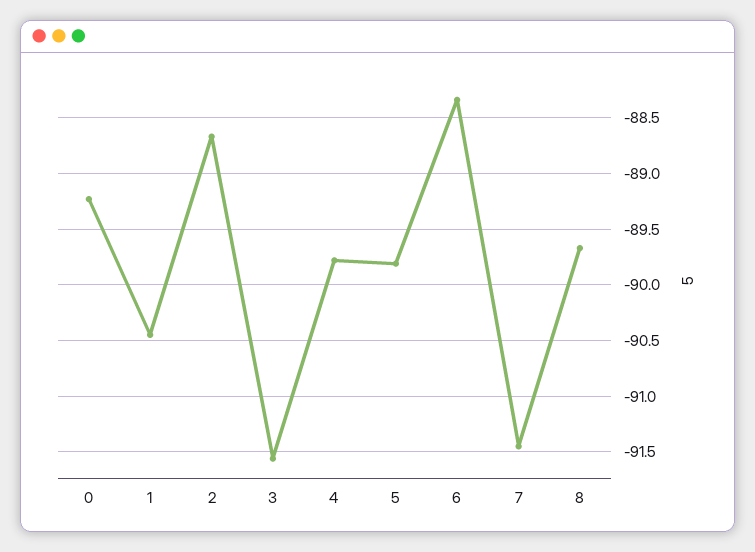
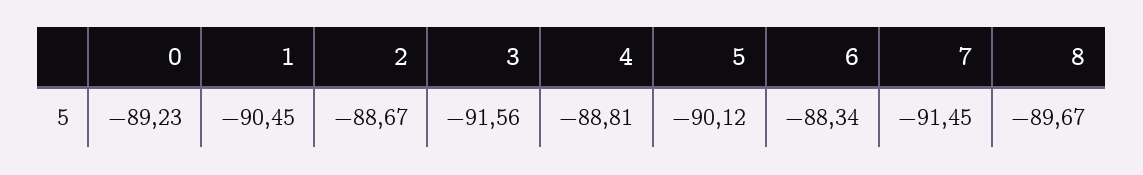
  {
    "0": -89.23,
    "1": -90.45,
    "2": -88.67,
    "3": -91.56,
-   "4": -89.8,
+   "4": -88.81,
-   "5": -89.8,
+   "5": -90.12,
    "6": -88.34,
    "7": -91.45,
    "8": -89.67
  }

